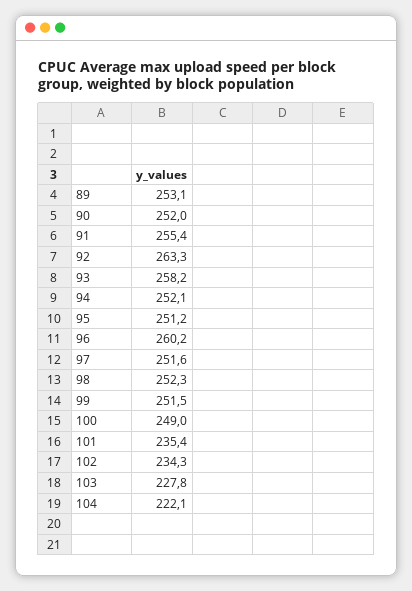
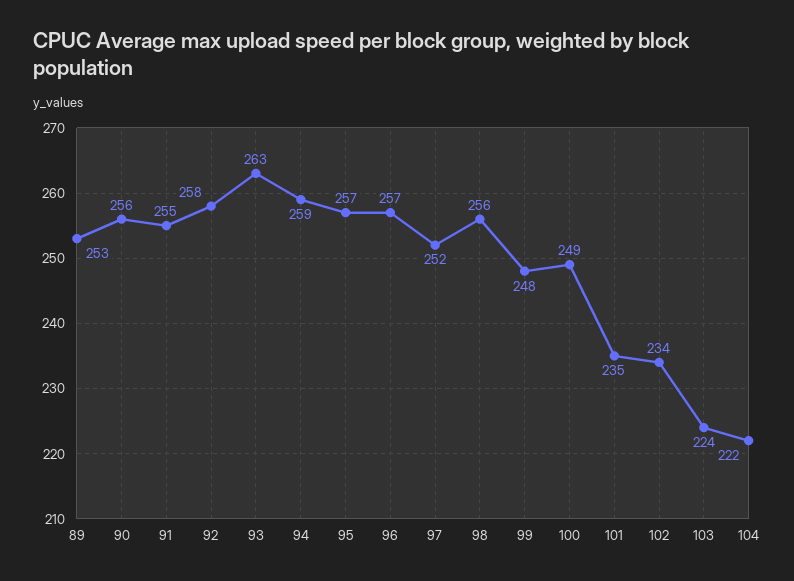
  {
    "89": 253.1,
-   "90": 252,
+   "90": 256,
    "91": 255.4,
-   "92": 263.3,
+   "92": 258,
-   "93": 258.2,
+   "93": 263,
-   "94": 252.1,
+   "94": 259,
-   "95": 251.2,
+   "95": 257,
-   "96": 260.2,
+   "96": 257,
    "97": 251.6,
-   "98": 252.3,
+   "98": 256,
-   "99": 251.5,
+   "99": 248,
    "100": 249,
    "101": 235.4,
    "102": 234.3,
-   "103": 227.8,
+   "103": 224,
    "104": 222.1
  }

